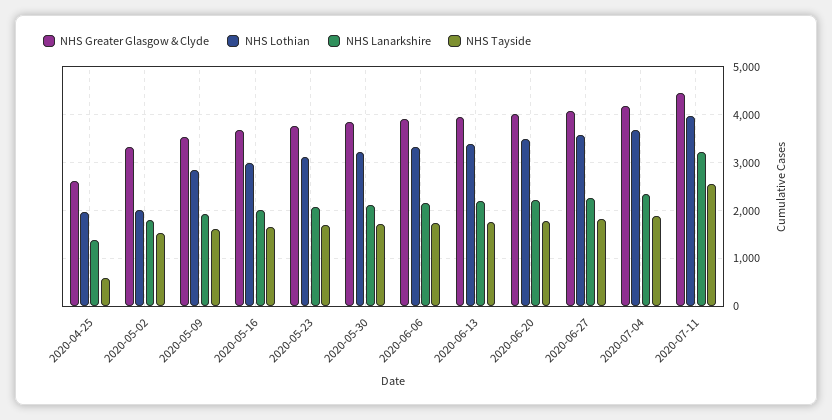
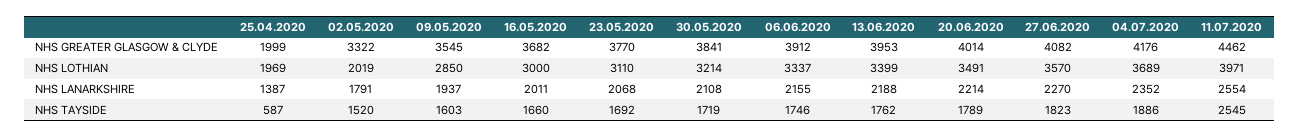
  {
    "NHS Greater Glasgow & Clyde": {
-     "2020-04-25": 2600,
+     "2020-04-25": 1999,
      "2020-05-02": 3322,
      "2020-05-09": 3545,
      "2020-05-16": 3682,
      "2020-05-23": 3770,
      "2020-05-30": 3841,
      "2020-06-06": 3912,
      "2020-06-13": 3953,
      "2020-06-20": 4014,
      "2020-06-27": 4082,
      "2020-07-04": 4176,
      "2020-07-11": 4462
    },
    "NHS Lothian": {
      "2020-04-25": 1969,
      "2020-05-02": 2019,
      "2020-05-09": 2850,
      "2020-05-16": 3000,
      "2020-05-23": 3110,
      "2020-05-30": 3214,
      "2020-06-06": 3337,
      "2020-06-13": 3399,
      "2020-06-20": 3491,
      "2020-06-27": 3570,
      "2020-07-04": 3689,
      "2020-07-11": 3971
    },
    "NHS Lanarkshire": {
      "2020-04-25": 1387,
      "2020-05-02": 1791,
      "2020-05-09": 1937,
      "2020-05-16": 2011,
      "2020-05-23": 2068,
      "2020-05-30": 2108,
      "2020-06-06": 2155,
      "2020-06-13": 2188,
      "2020-06-20": 2214,
      "2020-06-27": 2270,
      "2020-07-04": 2352,
-     "2020-07-11": 3200
+     "2020-07-11": 2554
    },
    "NHS Tayside": {
      "2020-04-25": 587,
      "2020-05-02": 1520,
      "2020-05-09": 1603,
      "2020-05-16": 1660,
      "2020-05-23": 1692,
      "2020-05-30": 1719,
      "2020-06-06": 1746,
      "2020-06-13": 1762,
      "2020-06-20": 1789,
      "2020-06-27": 1823,
      "2020-07-04": 1886,
      "2020-07-11": 2545
    }
  }

